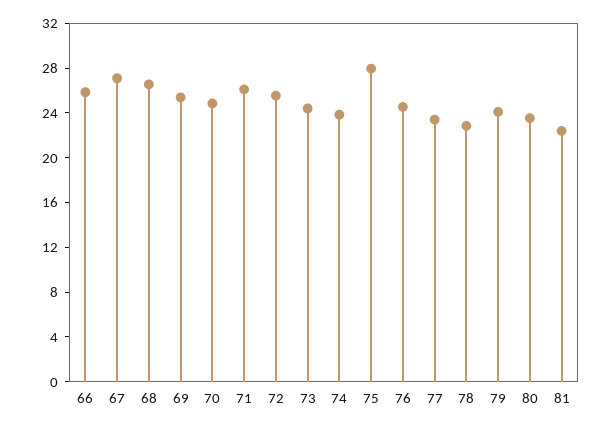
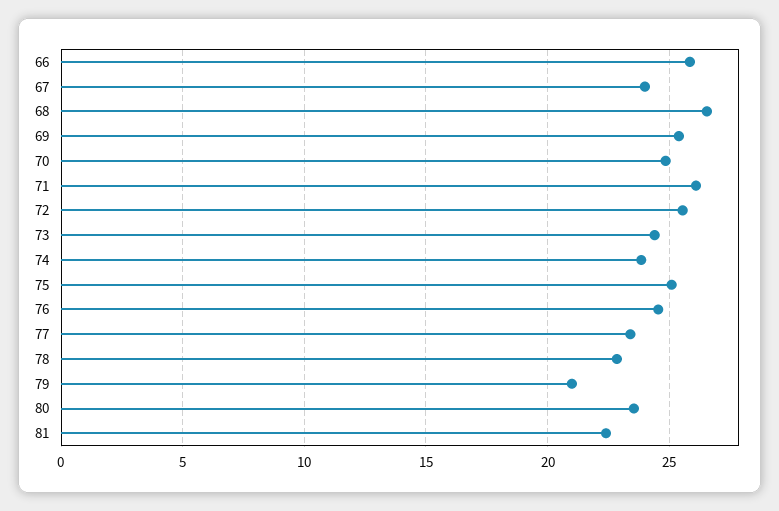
  {
    "66": 26,
-   "67": 27,
+   "67": 24,
    "68": 26.5,
    "69": 25.5,
    "70": 25,
    "71": 26,
    "72": 25.5,
    "73": 24.5,
    "74": 24,
-   "75": 28,
+   "75": 25,
    "76": 24.5,
    "77": 23.5,
    "78": 23,
-   "79": 24,
+   "79": 21,
    "80": 23.5,
    "81": 22.5
  }

